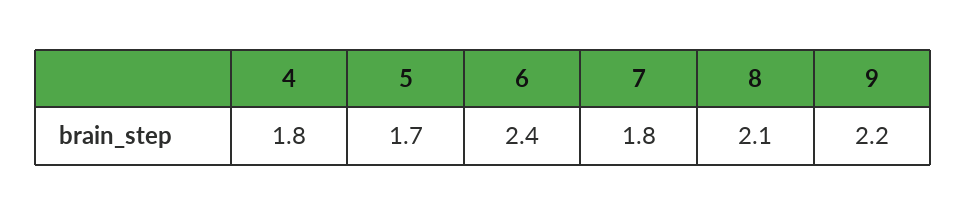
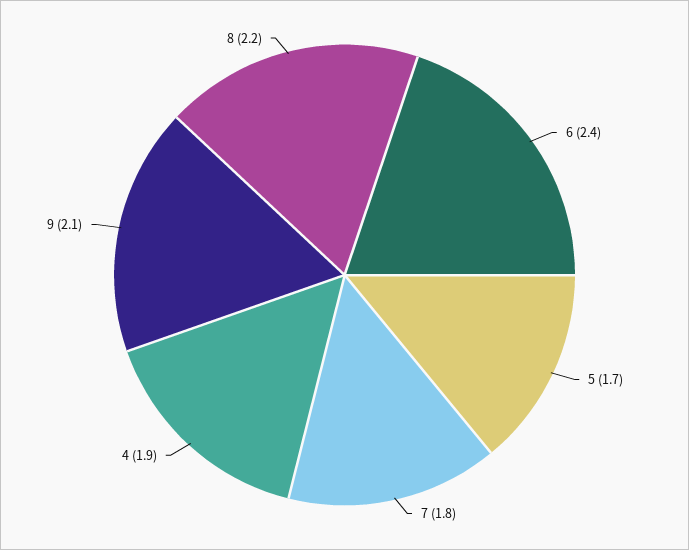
  {
-   "4": 1.8,
+   "4": 1.9,
    "5": 1.7,
    "6": 2.4,
    "7": 1.8,
-   "8": 2.1,
+   "8": 2.2,
-   "9": 2.2
+   "9": 2.1
  }

